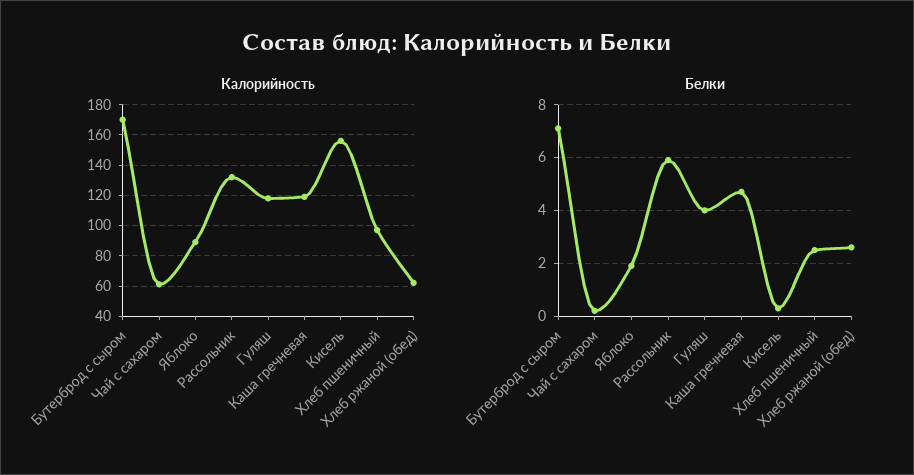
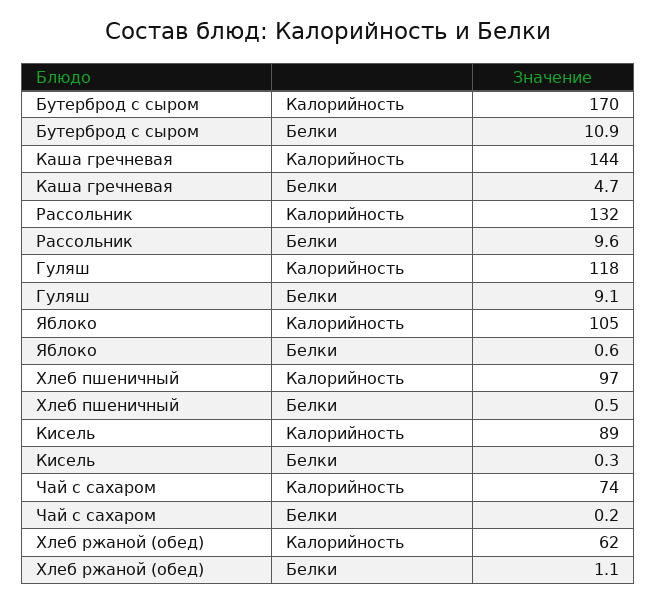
  {
    "Калорийность": {
      "Бутерброд с сыром": 170,
-     "Чай с сахаром": 60,
+     "Чай с сахаром": 74,
-     "Яблоко": 90,
+     "Яблоко": 105,
      "Рассольник": 132,
      "Гуляш": 118,
-     "Каша гречневая": 120,
+     "Каша гречневая": 144,
-     "Кисель": 155,
+     "Кисель": 89,
      "Хлеб пшеничный": 97,
      "Хлеб ржаной (обед)": 62
    },
    "Белки": {
-     "Бутерброд с сыром": 7,
+     "Бутерброд с сыром": 10.9,
      "Чай с сахаром": 0.2,
-     "Яблоко": 2,
+     "Яблоко": 0.6,
-     "Рассольник": 6,
+     "Рассольник": 9.6,
-     "Гуляш": 4,
+     "Гуляш": 9.1,
      "Каша гречневая": 4.7,
      "Кисель": 0.3,
-     "Хлеб пшеничный": 2.5,
+     "Хлеб пшеничный": 0.5,
-     "Хлеб ржаной (обед)": 2.5
+     "Хлеб ржаной (обед)": 1.1
    }
  }

